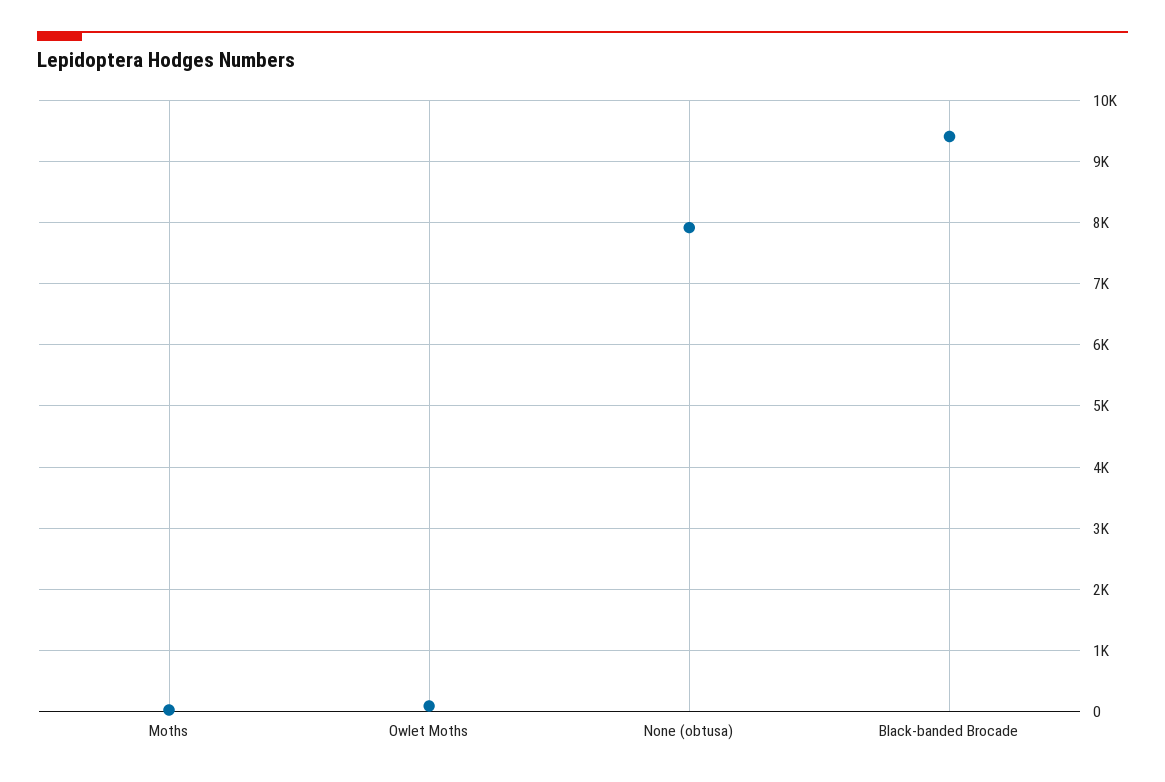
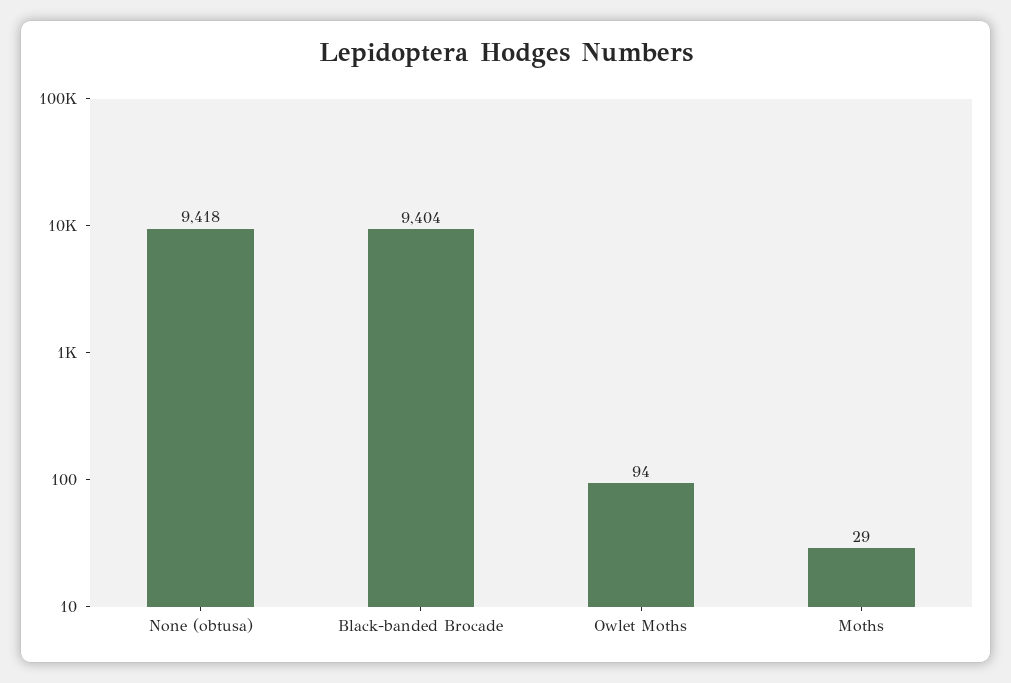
  {
    "Moths": 29,
    "Owlet Moths": 94,
-   "None (obtusa)": 7900,
+   "None (obtusa)": 9418,
    "Black-banded Brocade": 9404
  }

